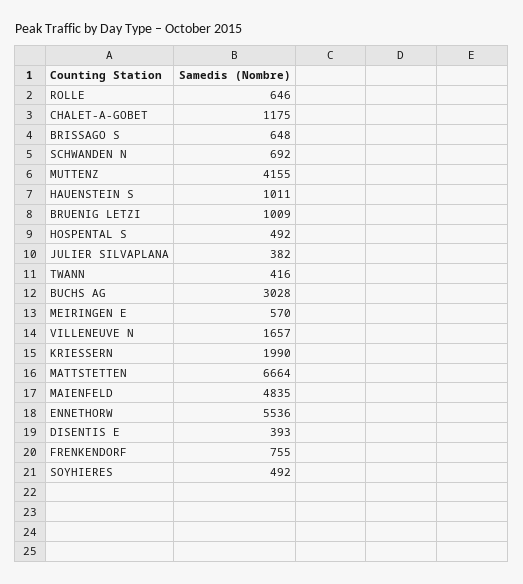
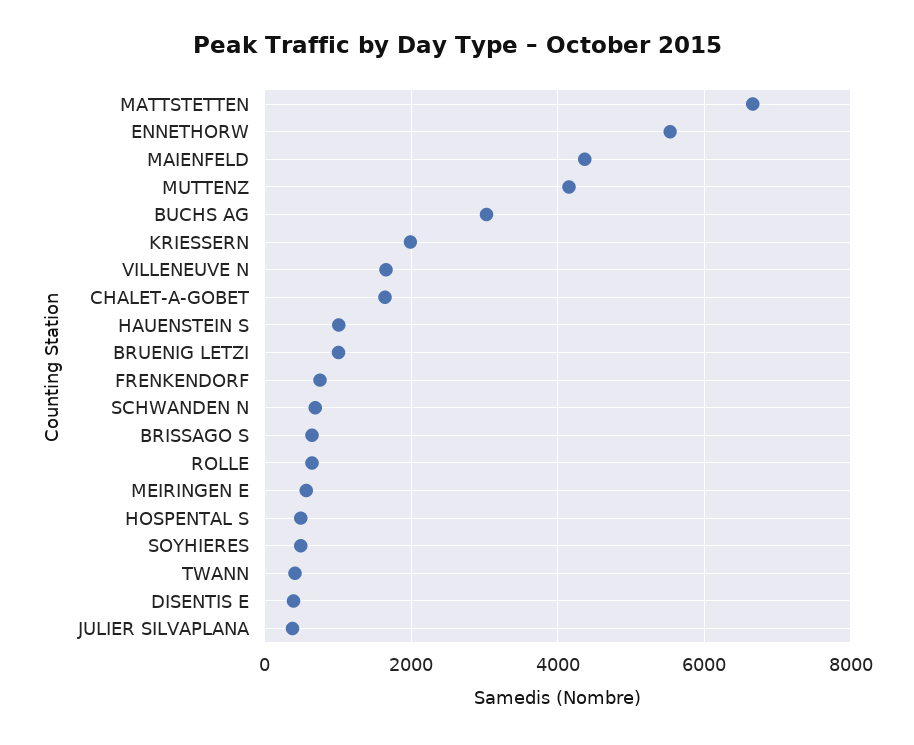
  {
    "ROLLE": 646,
-   "CHALET-A-GOBET": 1175,
+   "CHALET-A-GOBET": 1600,
    "BRISSAGO S": 648,
    "SCHWANDEN N": 692,
    "MUTTENZ": 4155,
    "HAUENSTEIN S": 1011,
    "BRUENIG LETZI": 1009,
    "HOSPENTAL S": 492,
    "JULIER SILVAPLANA": 382,
    "TWANN": 416,
    "BUCHS AG": 3028,
    "MEIRINGEN E": 570,
    "VILLENEUVE N": 1657,
    "KRIESSERN": 1990,
    "MATTSTETTEN": 6664,
-   "MAIENFELD": 4835,
+   "MAIENFELD": 4400,
    "ENNETHORW": 5536,
    "DISENTIS E": 393,
    "FRENKENDORF": 755,
    "SOYHIERES": 492
  }

